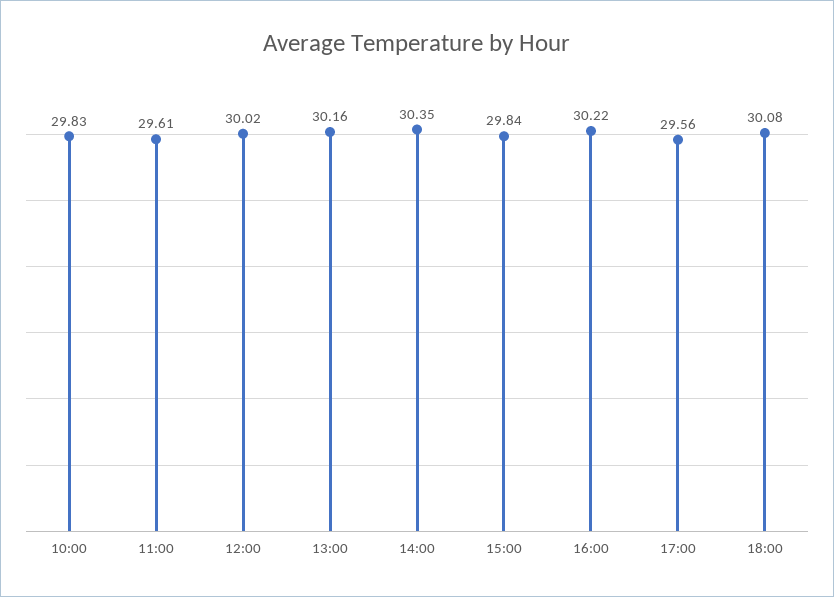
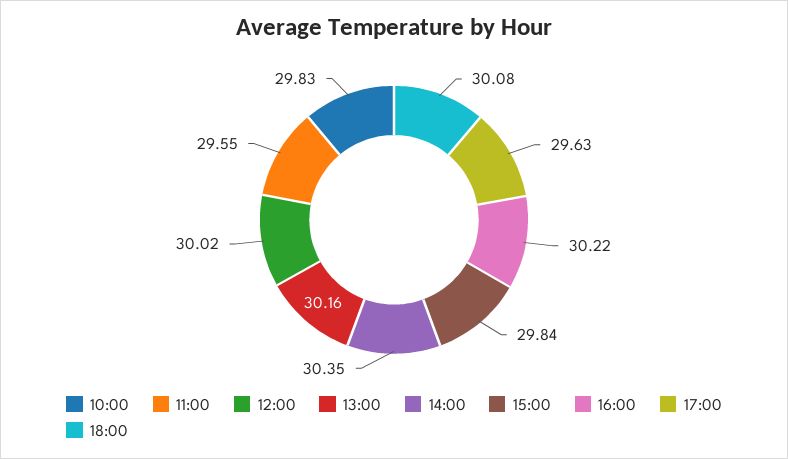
  {
    "10:00": 29.83,
-   "11:00": 29.61,
+   "11:00": 29.55,
    "12:00": 30.02,
    "13:00": 30.16,
    "14:00": 30.35,
    "15:00": 29.84,
    "16:00": 30.22,
-   "17:00": 29.56,
+   "17:00": 29.63,
    "18:00": 30.08
  }

